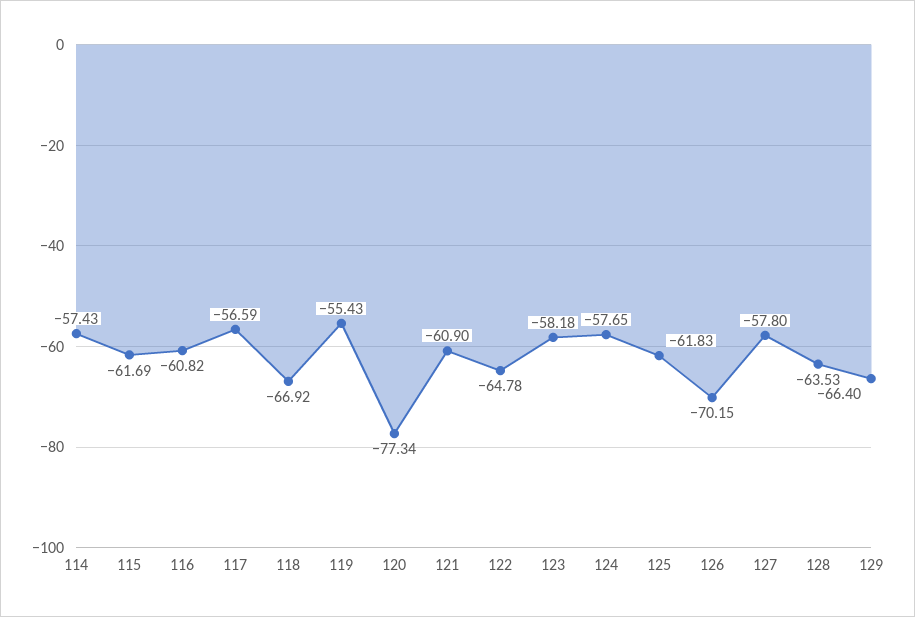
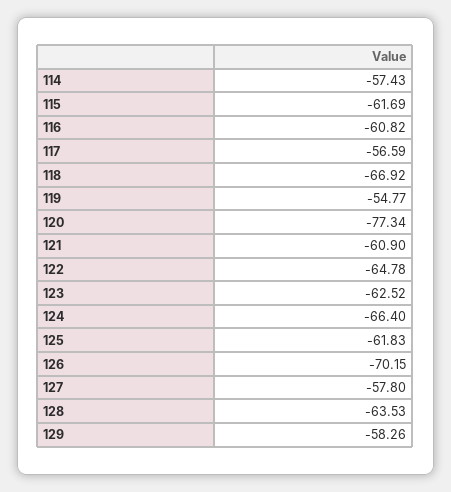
  {
    "114": -57.43,
    "115": -61.69,
    "116": -60.82,
    "117": -56.59,
    "118": -66.92,
-   "119": -55.43,
+   "119": -54.77,
    "120": -77.34,
    "121": -60.9,
    "122": -64.78,
-   "123": -58.18,
+   "123": -62.52,
-   "124": -57.65,
+   "124": -66.4,
    "125": -61.83,
    "126": -70.15,
    "127": -57.8,
    "128": -63.53,
-   "129": -66.4
+   "129": -58.26
  }

